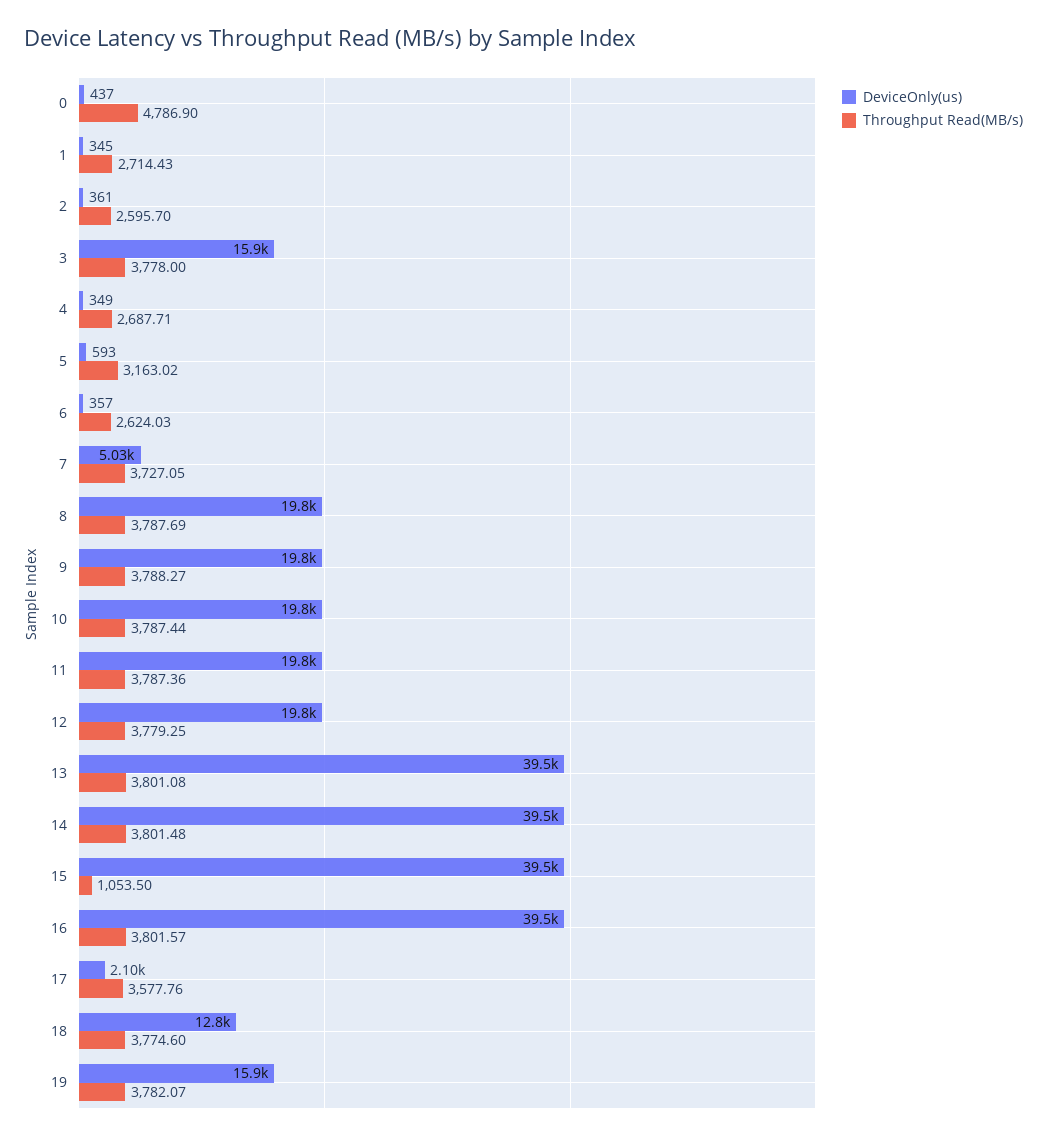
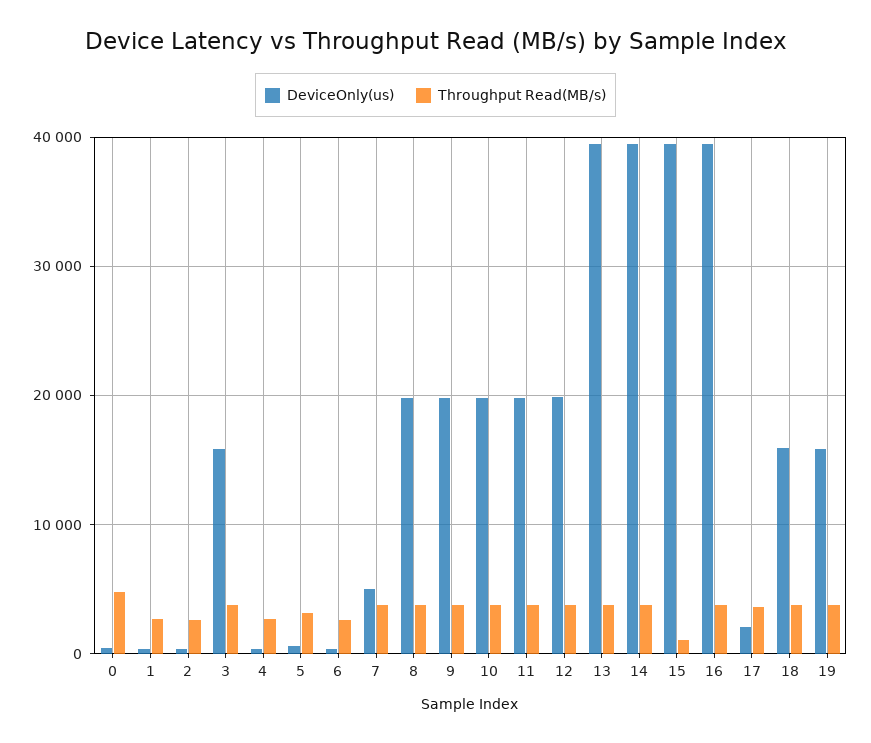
  {
    "DeviceOnly(us)": {
      "0": 437,
      "1": 345,
      "2": 361,
      "3": 15900,
      "4": 349,
      "5": 593,
      "6": 357,
      "7": 5030,
      "8": 19800,
      "9": 19800,
      "10": 19800,
      "11": 19800,
      "12": 19800,
      "13": 39500,
      "14": 39500,
      "15": 39500,
      "16": 39500,
      "17": 2100,
-     "18": 12800,
+     "18": 16000,
      "19": 15900
    },
    "Throughput Read(MB/s)": {
      "0": 4786.9,
      "1": 2714.43,
      "2": 2595.7,
      "3": 3778,
      "4": 2687.71,
      "5": 3163.02,
      "6": 2624.03,
      "7": 3727.05,
      "8": 3787.69,
      "9": 3788.27,
      "10": 3787.44,
      "11": 3787.36,
      "12": 3779.25,
      "13": 3801.08,
      "14": 3801.48,
      "15": 1053.5,
      "16": 3801.57,
      "17": 3577.76,
      "18": 3774.6,
      "19": 3782.07
    }
  }

